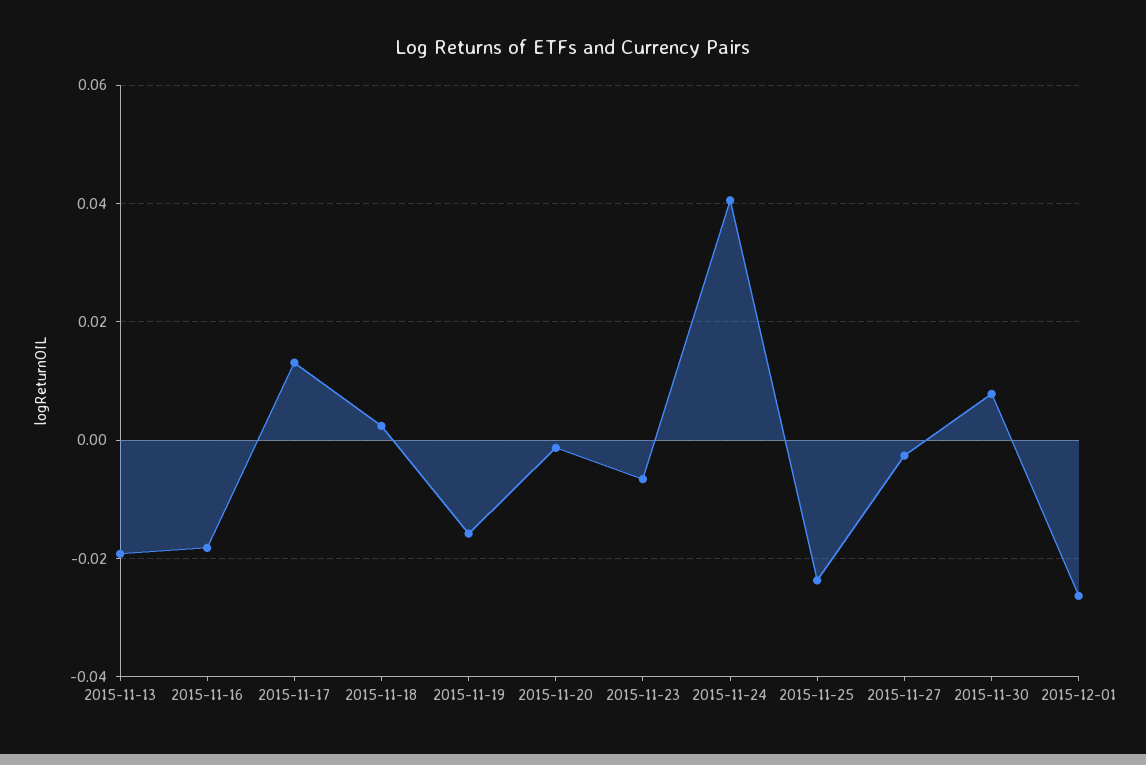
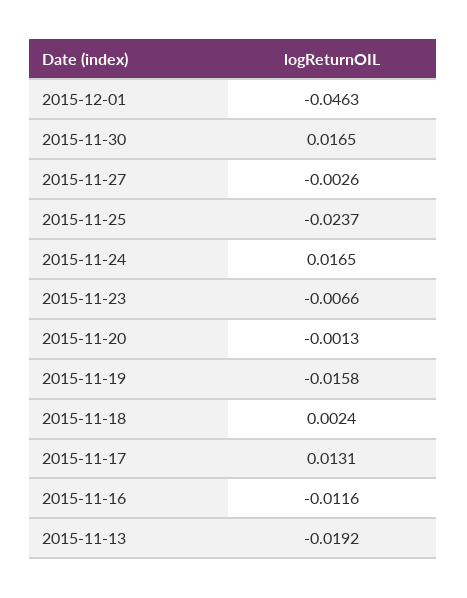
  {
    "2015-11-13": -0.0192,
-   "2015-11-16": -0.018,
+   "2015-11-16": -0.0116,
    "2015-11-17": 0.0131,
    "2015-11-18": 0.0024,
    "2015-11-19": -0.0158,
    "2015-11-20": -0.0013,
    "2015-11-23": -0.0066,
-   "2015-11-24": 0.04,
+   "2015-11-24": 0.0165,
    "2015-11-25": -0.0237,
    "2015-11-27": -0.0026,
-   "2015-11-30": 0.008,
+   "2015-11-30": 0.0165,
-   "2015-12-01": -0.026
+   "2015-12-01": -0.0463
  }

